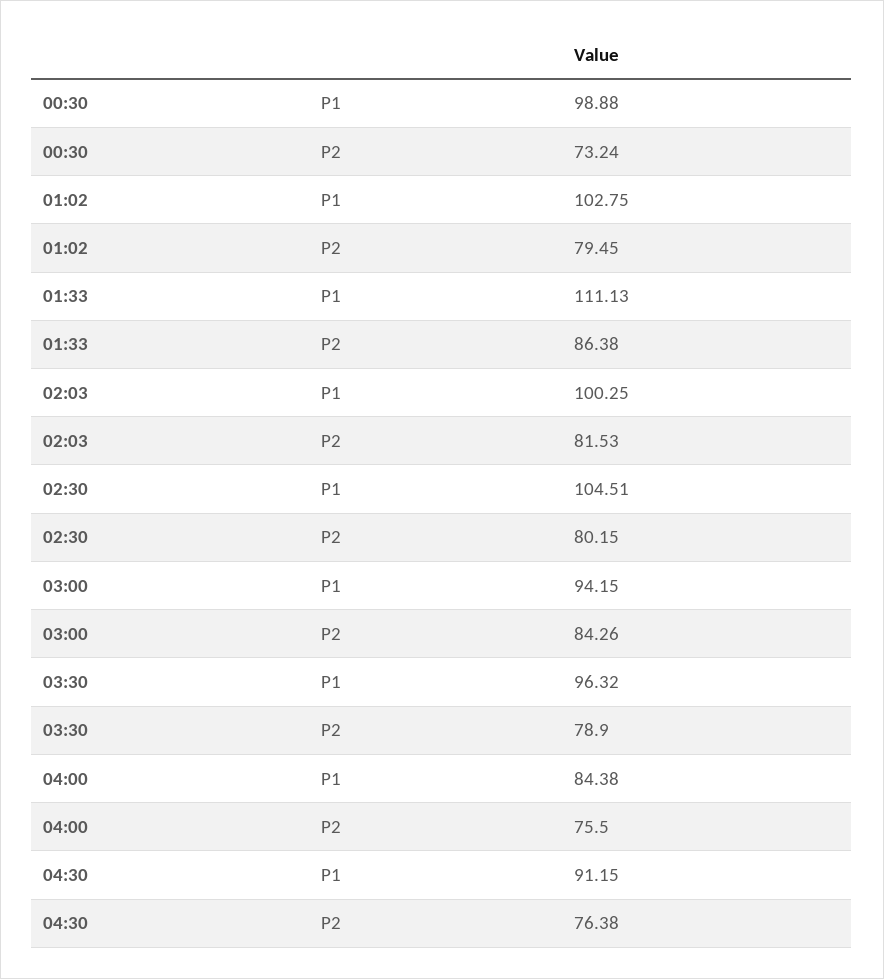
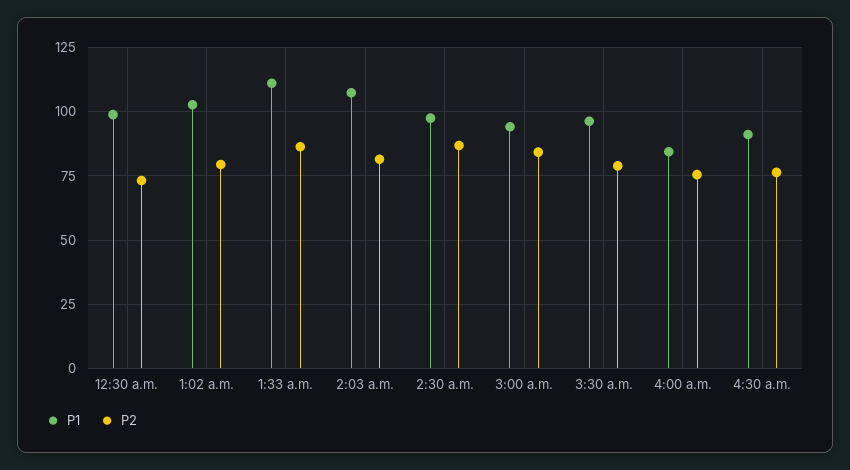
  {
    "P1": {
      "00:30": 98.88,
      "01:02": 102.75,
      "01:33": 111.13,
-     "02:03": 100.25,
+     "02:03": 107.5,
-     "02:30": 104.51,
+     "02:30": 97.5,
      "03:00": 94.15,
      "03:30": 96.32,
      "04:00": 84.38,
      "04:30": 91.15
    },
    "P2": {
      "00:30": 73.24,
      "01:02": 79.45,
      "01:33": 86.38,
      "02:03": 81.53,
-     "02:30": 80.15,
+     "02:30": 87.5,
      "03:00": 84.26,
      "03:30": 78.9,
      "04:00": 75.5,
      "04:30": 76.38
    }
  }

